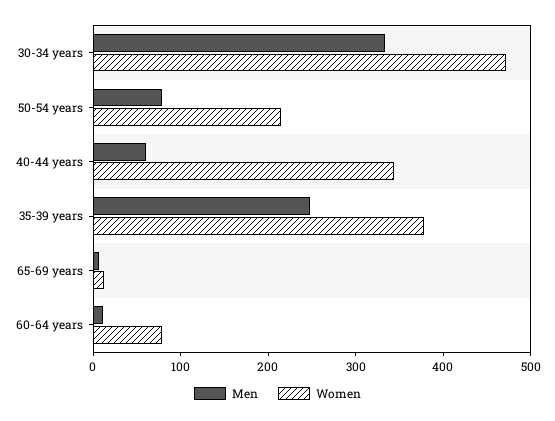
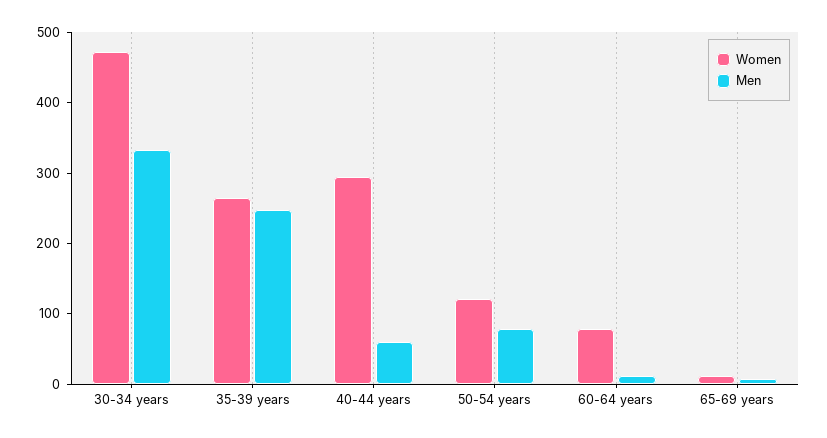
  {
    "Men": {
      "30-34 years": 340,
      "50-54 years": 80,
      "40-44 years": 60,
      "35-39 years": 240,
      "65-69 years": 0,
      "60-64 years": 20
    },
    "Women": {
      "30-34 years": 480,
-     "50-54 years": 220,
+     "50-54 years": 120,
-     "40-44 years": 340,
+     "40-44 years": 300,
-     "35-39 years": 380,
+     "35-39 years": 260,
      "65-69 years": 20,
      "60-64 years": 80
    }
  }

